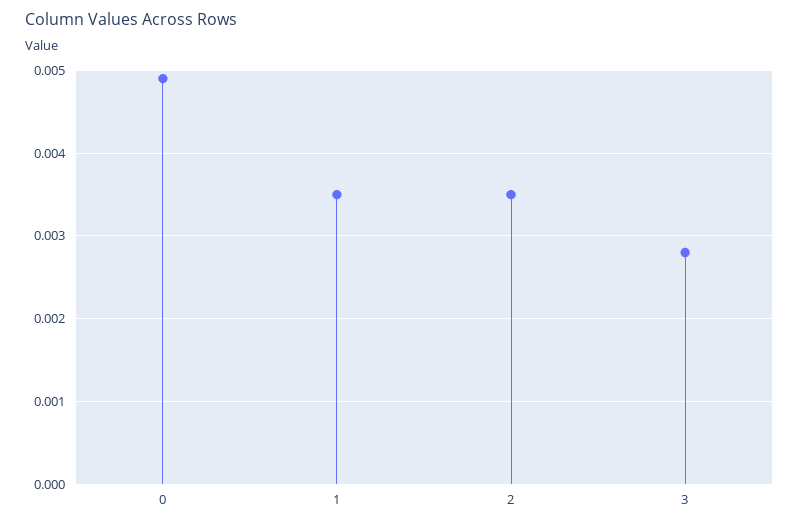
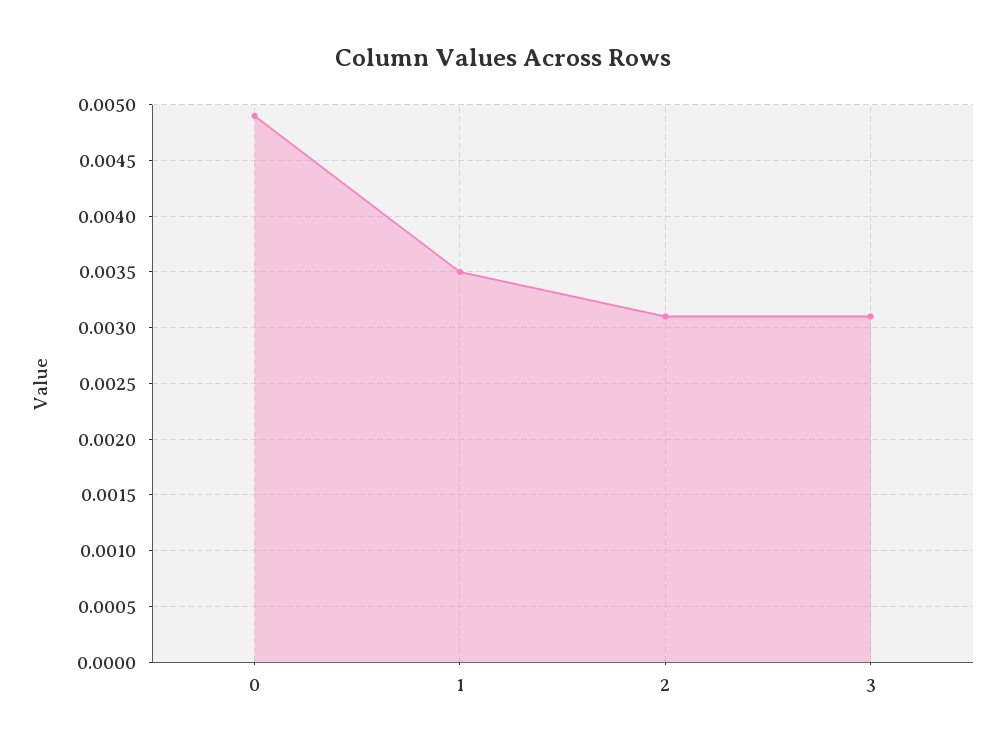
  {
    "0": 0.0049,
    "1": 0.0035,
-   "2": 0.0035,
+   "2": 0.0031,
-   "3": 0.0028
+   "3": 0.0031
  }

